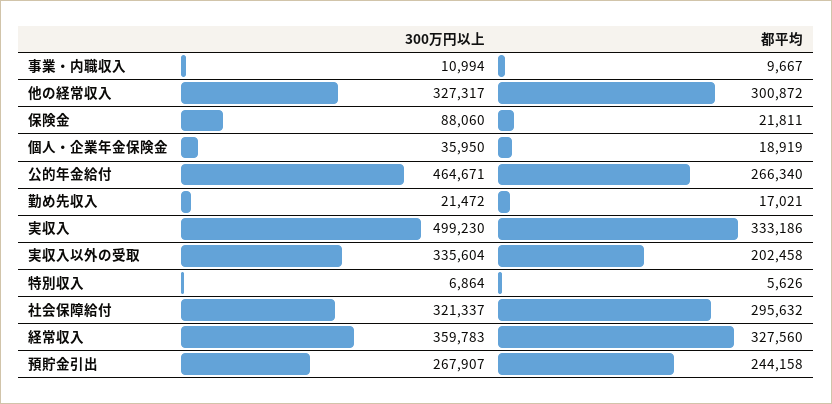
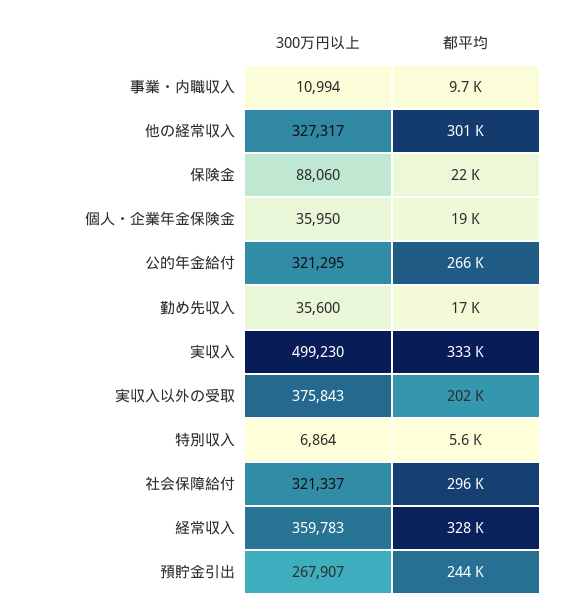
  {
    "300万円以上": {
      "事業・内職収入": 10994,
      "他の経常収入": 327317,
      "保険金": 88060,
      "個人・企業年金保険金": 35950,
-     "公的年金給付": 464671,
+     "公的年金給付": 321295,
-     "勤め先収入": 21472,
+     "勤め先収入": 35600,
      "実収入": 499230,
-     "実収入以外の受取": 335604,
+     "実収入以外の受取": 375843,
      "特別収入": 6864,
      "社会保障給付": 321337,
      "経常収入": 359783,
      "預貯金引出": 267907
    },
    "都平均": {
      "事業・内職収入": 9667,
      "他の経常収入": 300872,
      "保険金": 21811,
      "個人・企業年金保険金": 18919,
      "公的年金給付": 266340,
      "勤め先収入": 17021,
      "実収入": 333186,
      "実収入以外の受取": 202458,
      "特別収入": 5626,
      "社会保障給付": 295632,
      "経常収入": 327560,
      "預貯金引出": 244158
    }
  }

